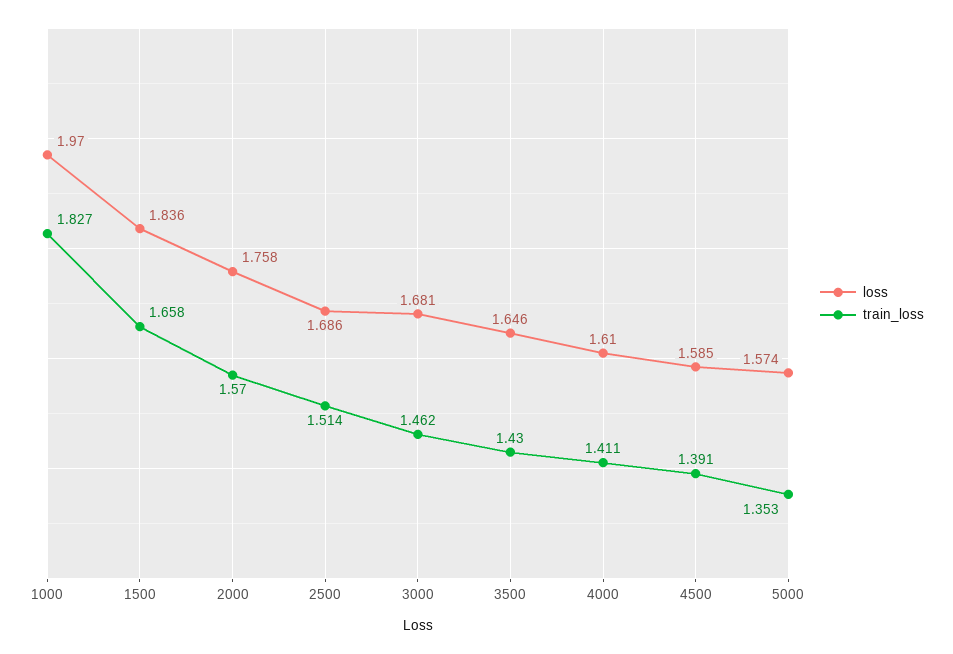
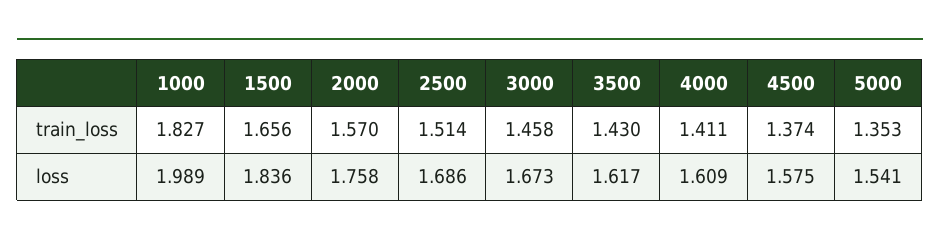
  {
    "loss": {
-     "1000": 1.97,
+     "1000": 1.989,
      "1500": 1.836,
      "2000": 1.758,
      "2500": 1.686,
-     "3000": 1.681,
+     "3000": 1.673,
-     "3500": 1.646,
+     "3500": 1.617,
-     "4000": 1.61,
+     "4000": 1.609,
-     "4500": 1.585,
+     "4500": 1.575,
-     "5000": 1.574
+     "5000": 1.541
    },
    "train_loss": {
      "1000": 1.827,
-     "1500": 1.658,
+     "1500": 1.656,
      "2000": 1.57,
      "2500": 1.514,
-     "3000": 1.462,
+     "3000": 1.458,
      "3500": 1.43,
      "4000": 1.411,
-     "4500": 1.391,
+     "4500": 1.374,
      "5000": 1.353
    }
  }

